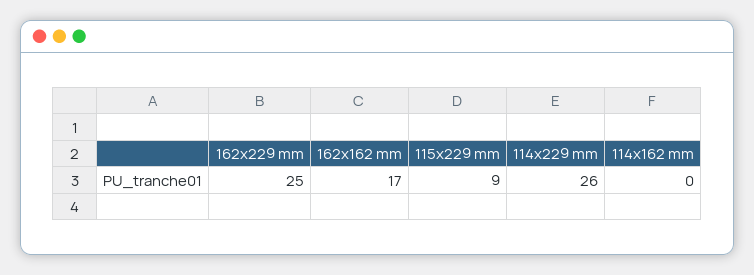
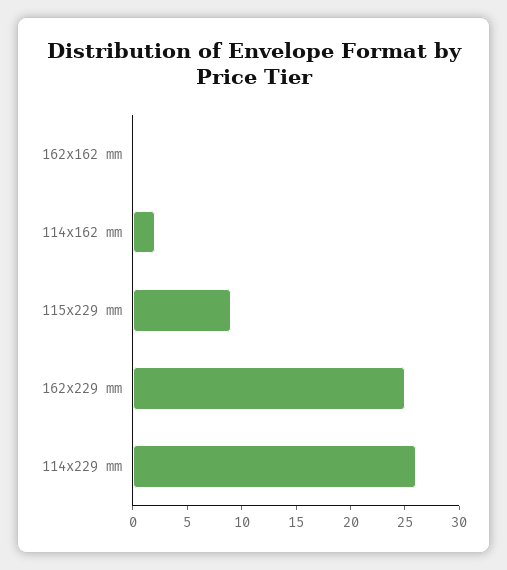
  {
    "162x229 mm": 25,
-   "162x162 mm": 17,
+   "162x162 mm": 0,
    "115x229 mm": 9,
    "114x229 mm": 26,
-   "114x162 mm": 0
+   "114x162 mm": 2
  }

